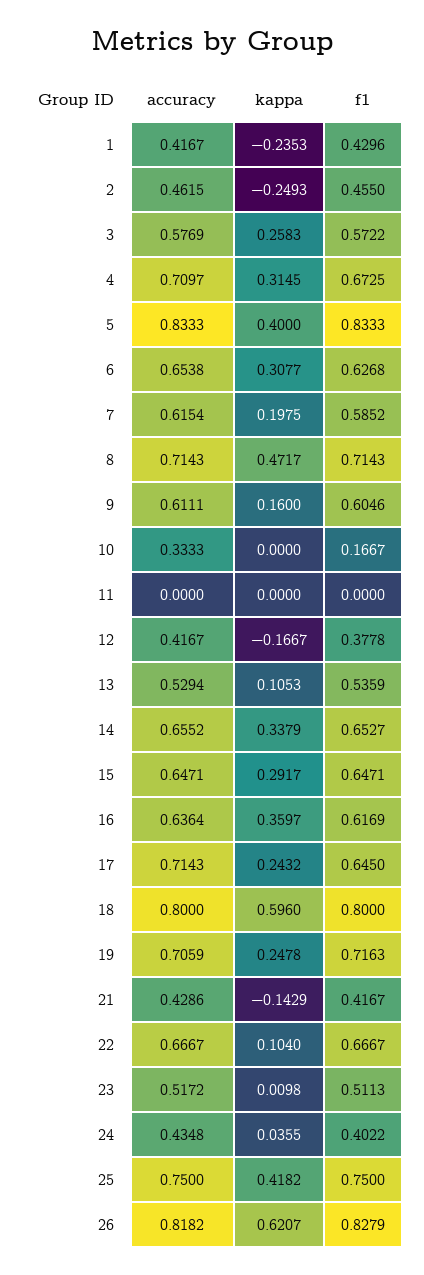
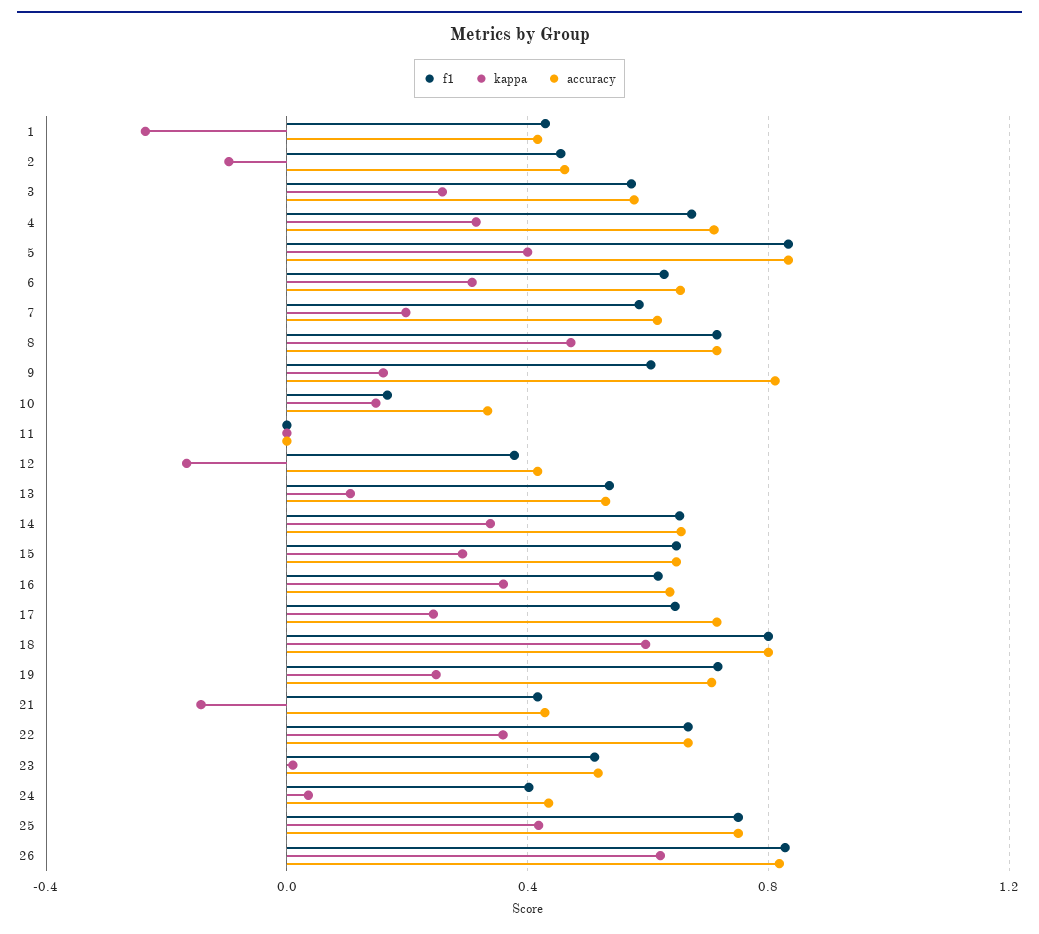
  {
    "accuracy": {
      "1": 0.4167,
      "2": 0.4615,
      "3": 0.5769,
      "4": 0.7097,
      "5": 0.8333,
      "6": 0.6538,
      "7": 0.6154,
      "8": 0.7143,
-     "9": 0.6111,
+     "9": 0.8,
      "10": 0.3333,
      "11": 0,
      "12": 0.4167,
      "13": 0.5294,
      "14": 0.6552,
      "15": 0.6471,
      "16": 0.6364,
      "17": 0.7143,
      "18": 0.8,
      "19": 0.7059,
      "21": 0.4286,
      "22": 0.6667,
      "23": 0.5172,
      "24": 0.4348,
      "25": 0.75,
      "26": 0.8182
    },
    "kappa": {
      "1": -0.2353,
-     "2": -0.2493,
+     "2": -0.1,
      "3": 0.2583,
      "4": 0.3145,
      "5": 0.4,
      "6": 0.3077,
      "7": 0.1975,
      "8": 0.4717,
      "9": 0.16,
-     "10": 0,
+     "10": 0.15,
      "11": 0,
      "12": -0.1667,
      "13": 0.1053,
      "14": 0.3379,
      "15": 0.2917,
      "16": 0.3597,
      "17": 0.2432,
      "18": 0.596,
      "19": 0.2478,
      "21": -0.1429,
-     "22": 0.104,
+     "22": 0.35,
      "23": 0.0098,
      "24": 0.0355,
      "25": 0.4182,
      "26": 0.6207
    },
    "f1": {
      "1": 0.4296,
      "2": 0.455,
      "3": 0.5722,
      "4": 0.6725,
      "5": 0.8333,
      "6": 0.6268,
      "7": 0.5852,
      "8": 0.7143,
      "9": 0.6046,
      "10": 0.1667,
      "11": 0,
      "12": 0.3778,
      "13": 0.5359,
      "14": 0.6527,
      "15": 0.6471,
      "16": 0.6169,
      "17": 0.645,
      "18": 0.8,
      "19": 0.7163,
      "21": 0.4167,
      "22": 0.6667,
      "23": 0.5113,
      "24": 0.4022,
      "25": 0.75,
      "26": 0.8279
    }
  }

